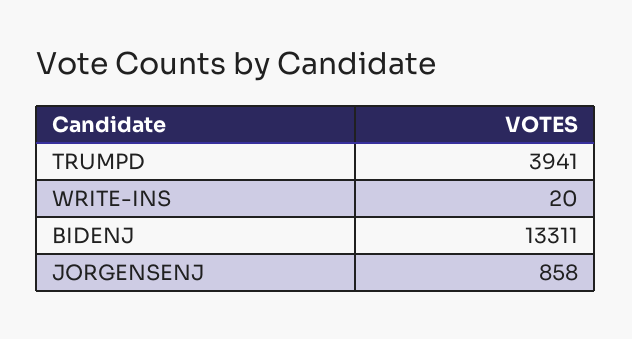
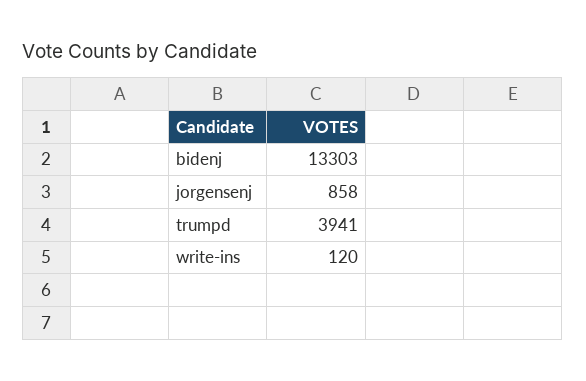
  {
    "TRUMPD": 3941,
-   "WRITE-INS": 20,
+   "WRITE-INS": 120,
-   "BIDENJ": 13311,
+   "BIDENJ": 13303,
    "JORGENSENJ": 858
  }

